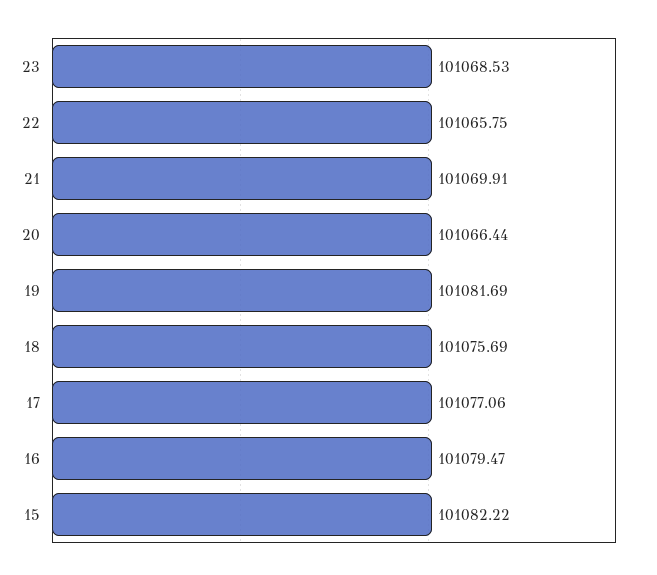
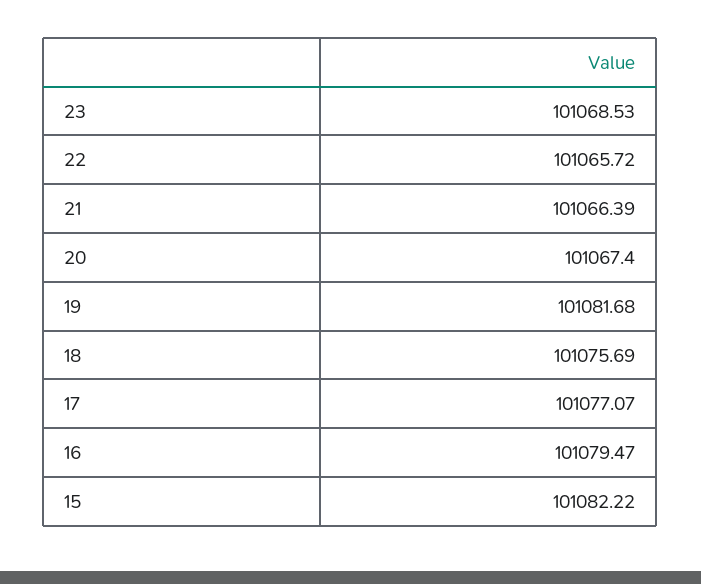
  {
    "23": 101068.53,
-   "22": 101065.75,
+   "22": 101065.72,
-   "21": 101069.91,
+   "21": 101066.39,
-   "20": 101066.44,
+   "20": 101067.4,
-   "19": 101081.69,
+   "19": 101081.68,
    "18": 101075.69,
-   "17": 101077.06,
+   "17": 101077.07,
    "16": 101079.47,
    "15": 101082.22
  }

